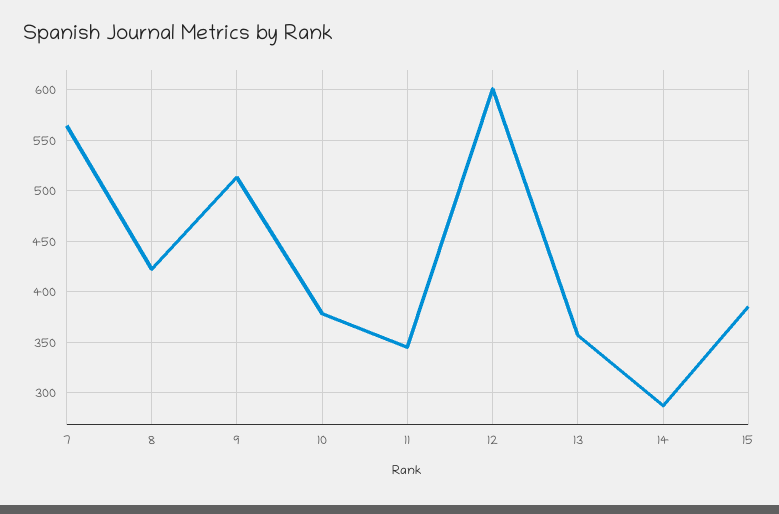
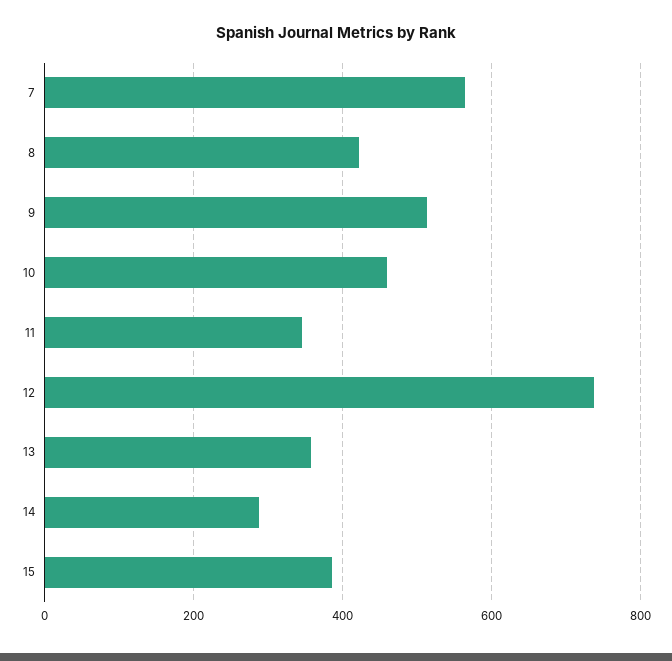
  {
    "7": 560,
    "8": 420,
    "9": 510,
-   "10": 380,
+   "10": 460,
    "11": 350,
-   "12": 600,
+   "12": 740,
    "13": 360,
    "14": 290,
    "15": 390
  }

